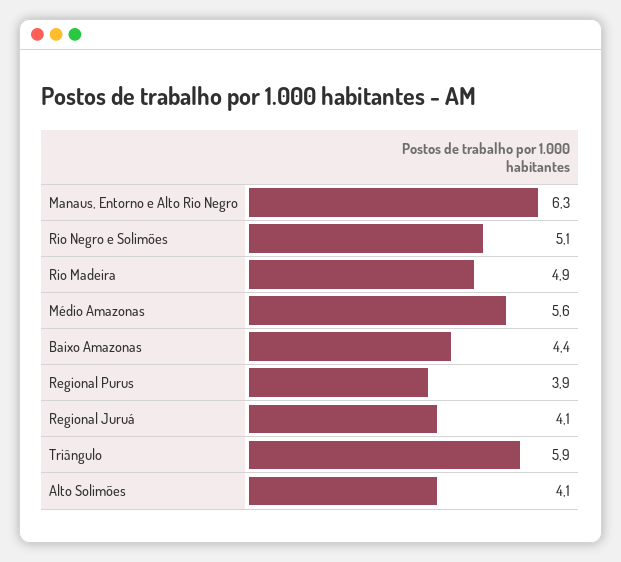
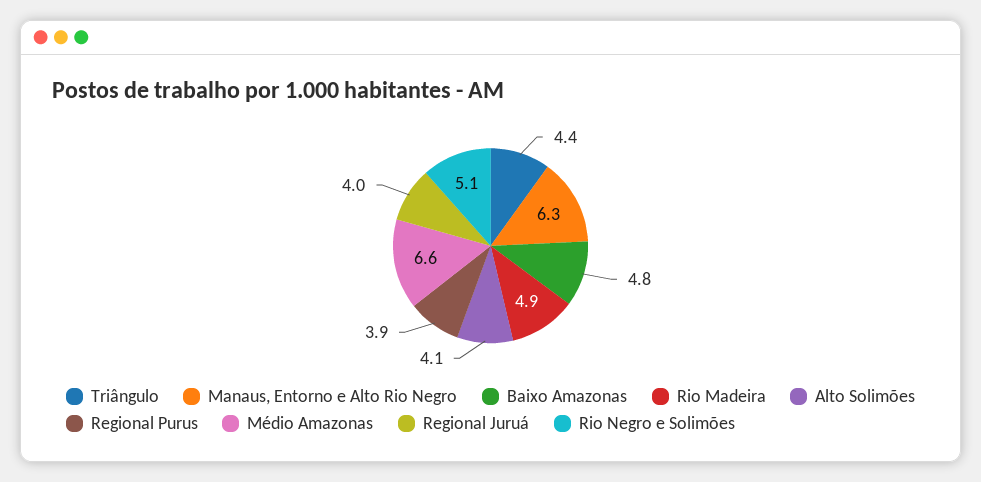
  {
    "Manaus, Entorno e Alto Rio Negro": 6.3,
    "Rio Negro e Solimões": 5.1,
    "Rio Madeira": 4.9,
-   "Médio Amazonas": 5.6,
+   "Médio Amazonas": 6.6,
-   "Baixo Amazonas": 4.4,
+   "Baixo Amazonas": 4.8,
    "Regional Purus": 3.9,
-   "Regional Juruá": 4.1,
+   "Regional Juruá": 4,
-   "Triângulo": 5.9,
+   "Triângulo": 4.4,
    "Alto Solimões": 4.1
  }

